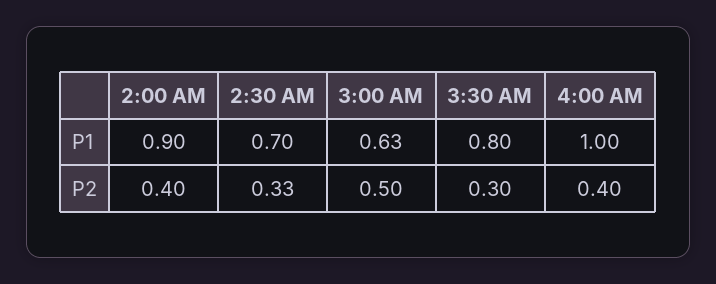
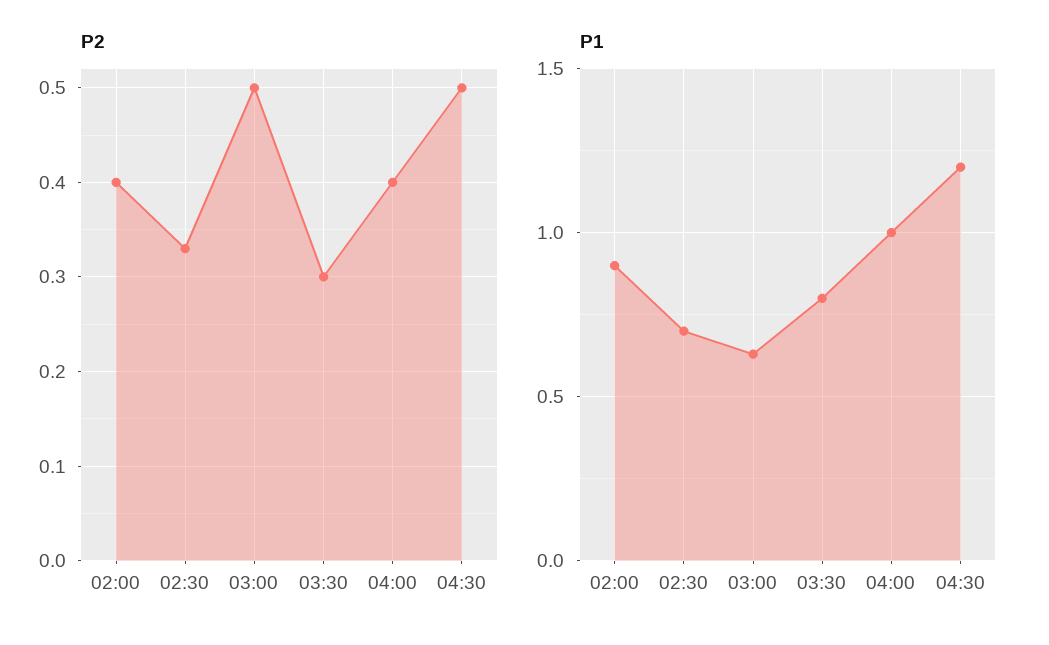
  {
    "P1": {
      "2:00 AM": 0.9,
      "2:30 AM": 0.7,
      "3:00 AM": 0.63,
      "3:30 AM": 0.8,
-     "4:00 AM": 1
+     "4:00 AM": 1,
+     "04:30": 1.2
    },
    "P2": {
      "2:00 AM": 0.4,
      "2:30 AM": 0.33,
      "3:00 AM": 0.5,
      "3:30 AM": 0.3,
-     "4:00 AM": 0.4
+     "4:00 AM": 0.4,
+     "04:30": 0.5
    }
  }

